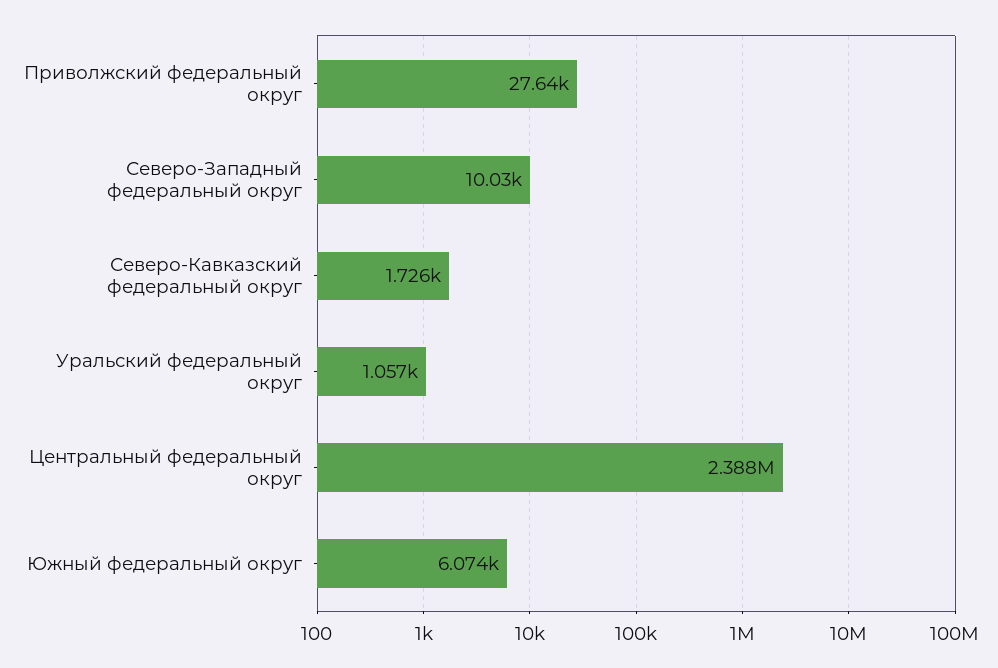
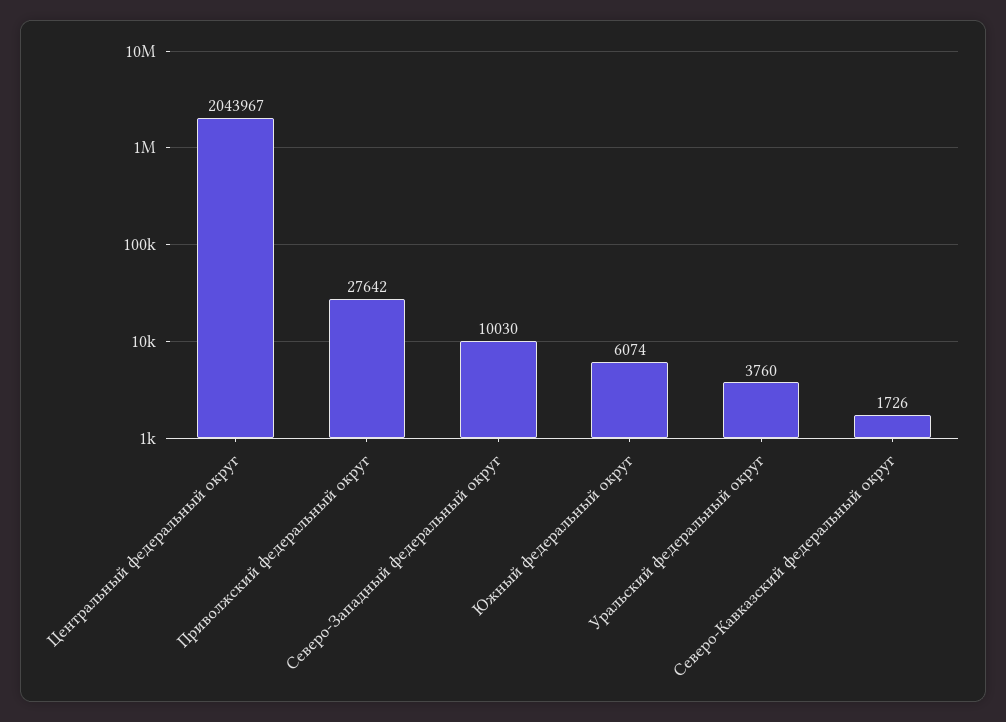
  {
    "Приволжский федеральный округ": 27642,
    "Северо-Западный федеральный округ": 10030,
    "Северо-Кавказский федеральный округ": 1726,
-   "Уральский федеральный округ": 1057,
+   "Уральский федеральный округ": 3760,
-   "Центральный федеральный округ": 2388000,
+   "Центральный федеральный округ": 2043967,
    "Южный федеральный округ": 6074
  }

